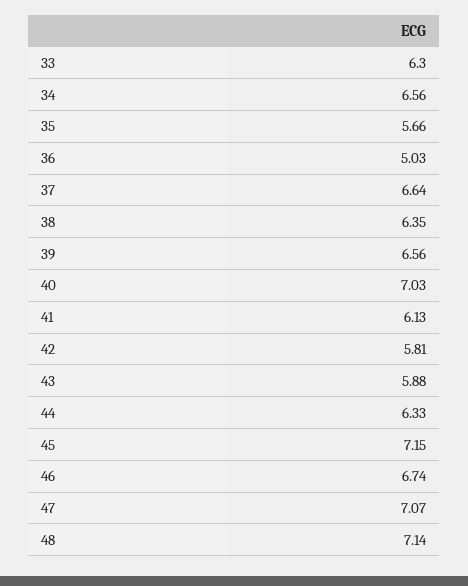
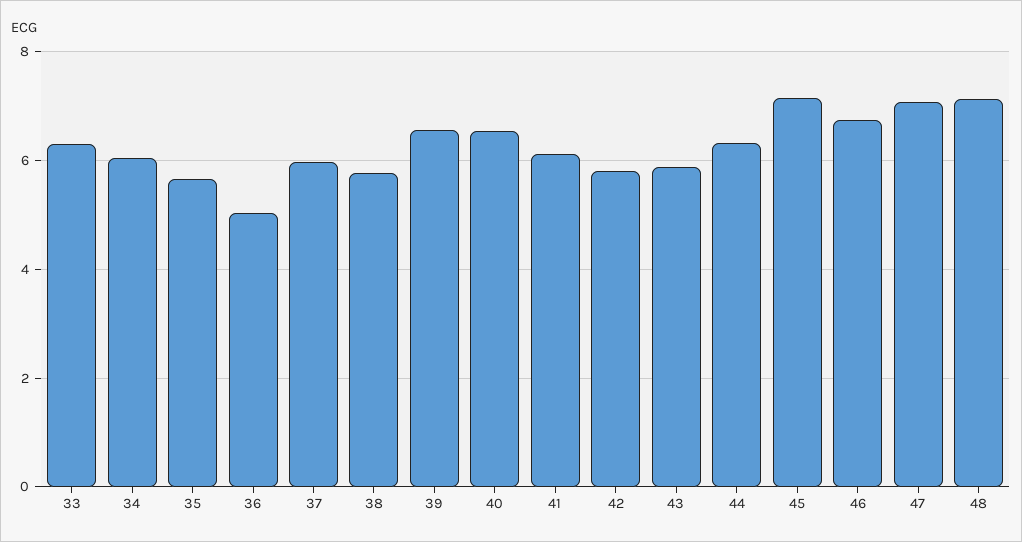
  {
    "33": 6.3,
-   "34": 6.56,
+   "34": 6,
    "35": 5.66,
    "36": 5.03,
-   "37": 6.64,
+   "37": 6,
-   "38": 6.35,
+   "38": 5.8,
    "39": 6.56,
-   "40": 7.03,
+   "40": 6.6,
    "41": 6.13,
    "42": 5.81,
    "43": 5.88,
    "44": 6.33,
    "45": 7.15,
    "46": 6.74,
    "47": 7.07,
    "48": 7.14
  }

